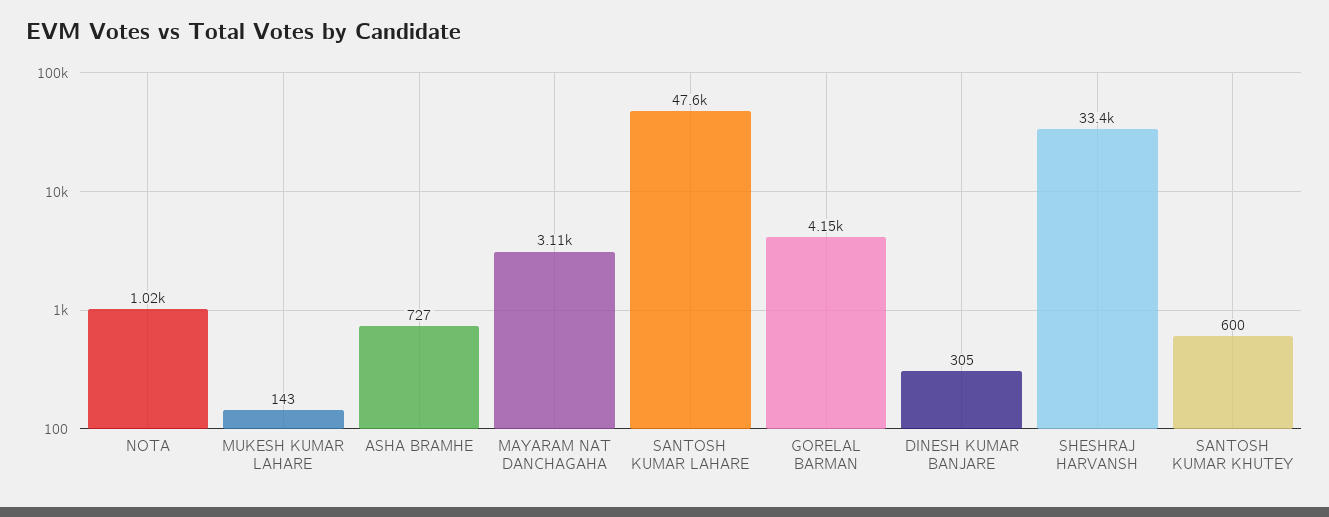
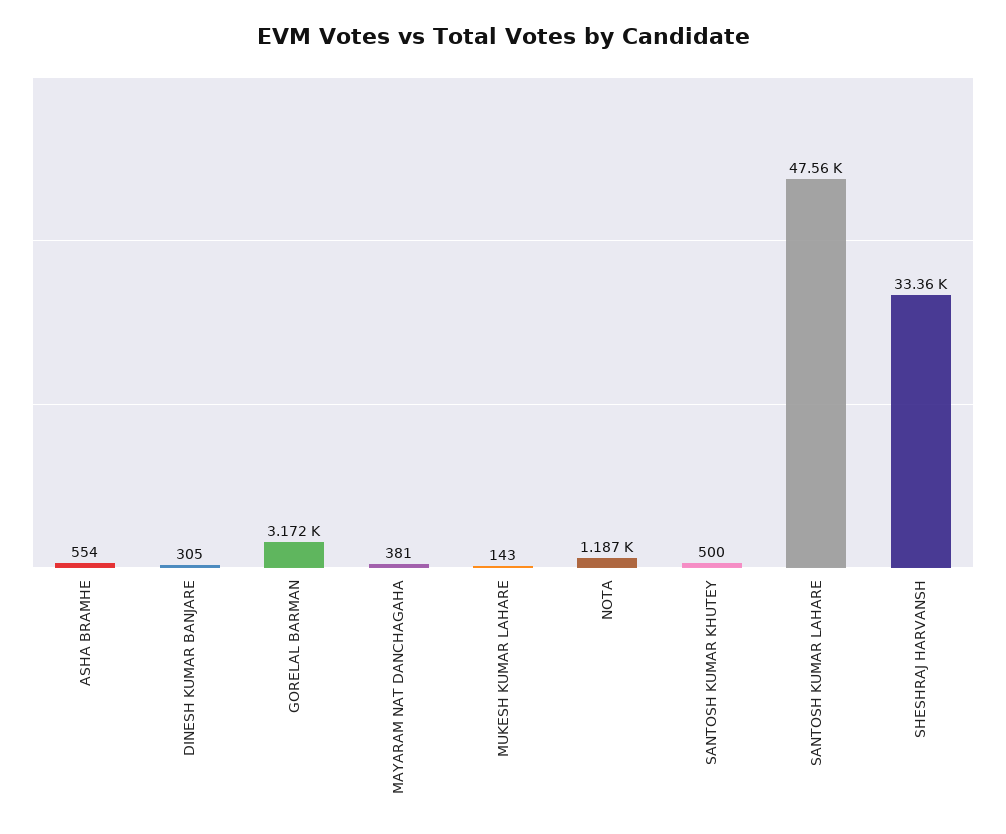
  {
-   "NOTA": 1020,
+   "NOTA": 1187,
    "MUKESH KUMAR LAHARE": 143,
-   "ASHA BRAMHE": 727,
+   "ASHA BRAMHE": 554,
-   "MAYARAM NAT DANCHAGAHA": 3110,
+   "MAYARAM NAT DANCHAGAHA": 381,
    "SANTOSH KUMAR LAHARE": 47560,
-   "GORELAL BARMAN": 4150,
+   "GORELAL BARMAN": 3172,
    "DINESH KUMAR BANJARE": 305,
    "SHESHRAJ HARVANSH": 33360,
-   "SANTOSH KUMAR KHUTEY": 600
+   "SANTOSH KUMAR KHUTEY": 500
  }

